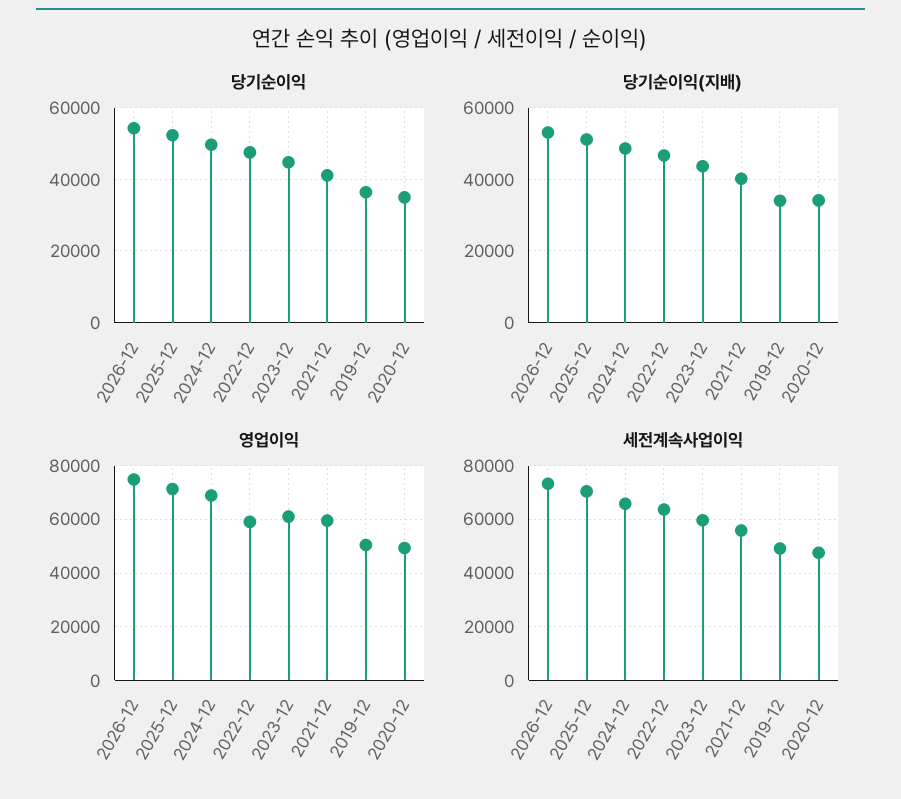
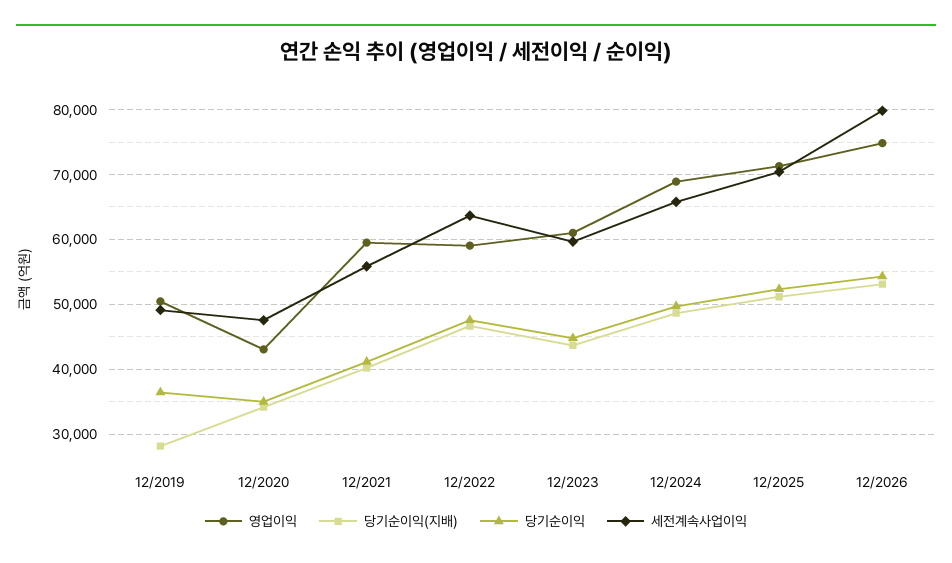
  {
    "당기순이익": {
      "2026-12": 54000,
      "2025-12": 52000,
      "2024-12": 50000,
      "2022-12": 48000,
      "2023-12": 45000,
      "2021-12": 41000,
      "2019-12": 36000,
      "2020-12": 35000
    },
    "당기순이익(지배)": {
      "2026-12": 53000,
      "2025-12": 51000,
      "2024-12": 49000,
      "2022-12": 47000,
      "2023-12": 44000,
      "2021-12": 40000,
-     "2019-12": 34000,
+     "2019-12": 28000,
      "2020-12": 34000
    },
    "영업이익": {
      "2026-12": 75000,
      "2025-12": 71000,
      "2024-12": 69000,
      "2022-12": 59000,
      "2023-12": 61000,
      "2021-12": 60000,
      "2019-12": 50000,
-     "2020-12": 50000
+     "2020-12": 43000
    },
    "세전계속사업이익": {
-     "2026-12": 72500,
+     "2026-12": 80000,
      "2025-12": 70000,
      "2024-12": 66000,
      "2022-12": 64000,
      "2023-12": 60000,
      "2021-12": 56000,
      "2019-12": 49000,
      "2020-12": 48000
    }
  }

